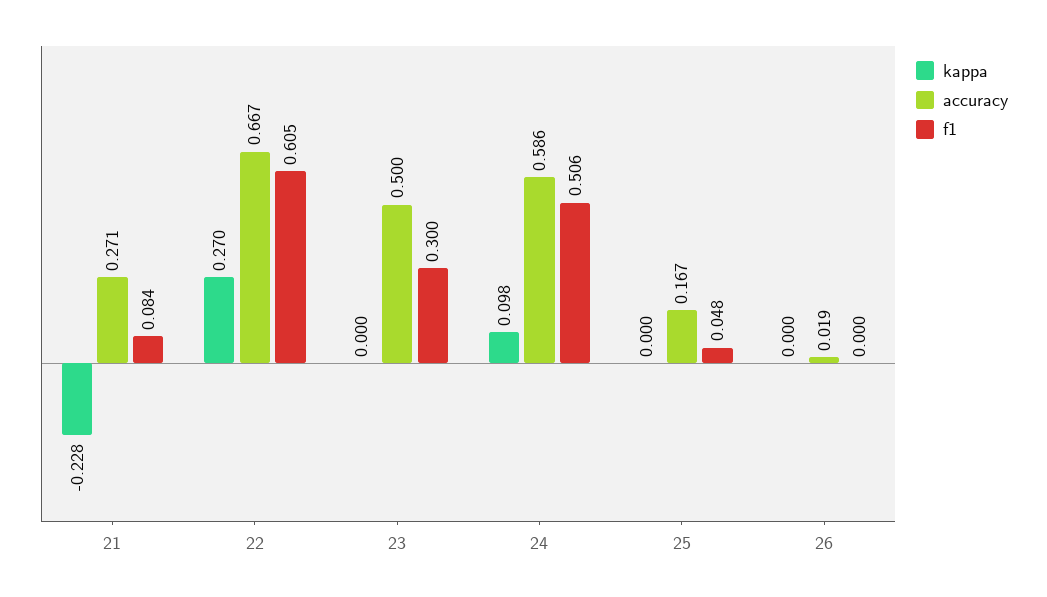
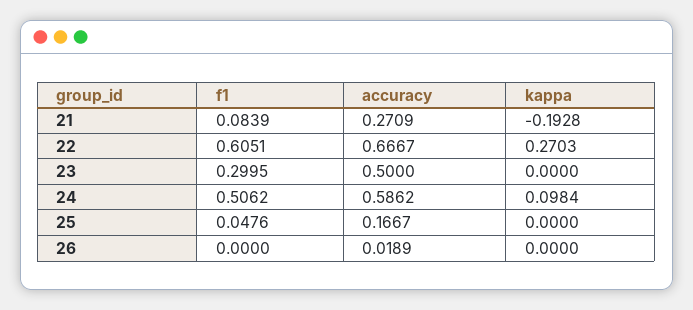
  {
    "kappa": {
-     "21": -0.228,
+     "21": -0.1928,
      "22": 0.2703,
      "23": 0,
      "24": 0.0984,
      "25": 0,
      "26": 0
    },
    "accuracy": {
      "21": 0.2709,
      "22": 0.6667,
      "23": 0.5,
      "24": 0.5862,
      "25": 0.1667,
      "26": 0.0189
    },
    "f1": {
      "21": 0.0839,
      "22": 0.6051,
      "23": 0.2995,
      "24": 0.5062,
      "25": 0.0476,
      "26": 0
    }
  }

